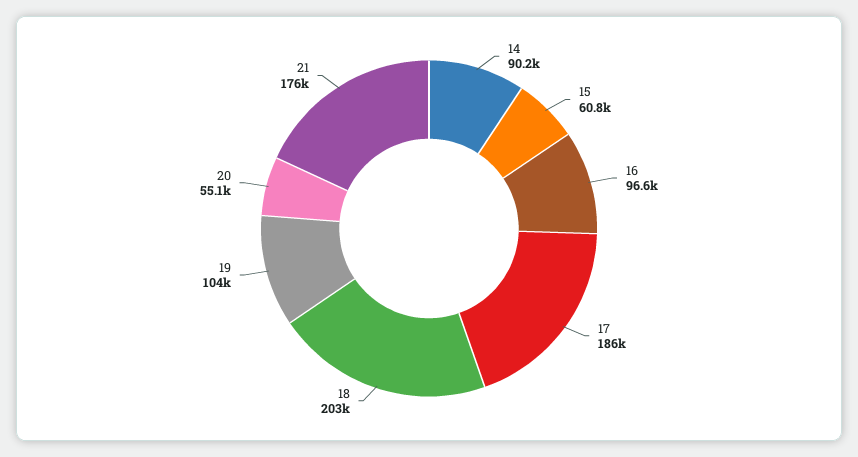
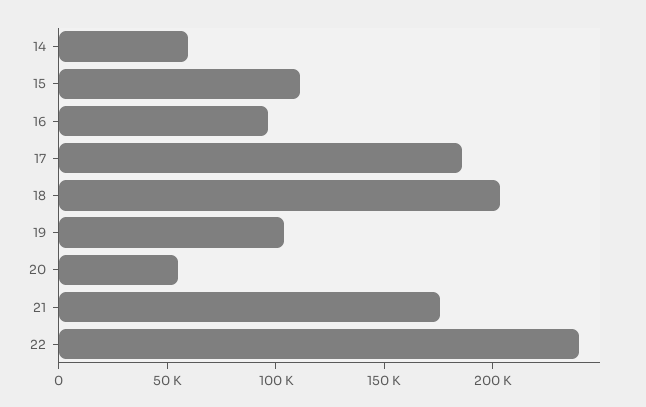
  {
-   "14": 90200,
+   "14": 60000,
-   "15": 60800,
+   "15": 110000,
    "16": 96600,
    "17": 186000,
    "18": 203000,
    "19": 104000,
    "20": 55100,
-   "21": 176000
+   "21": 176000,
+   "22": 240000
  }

